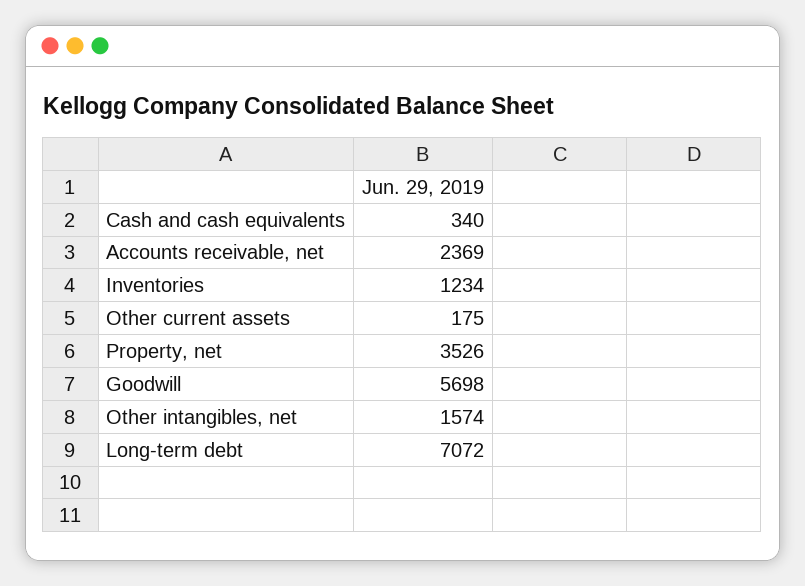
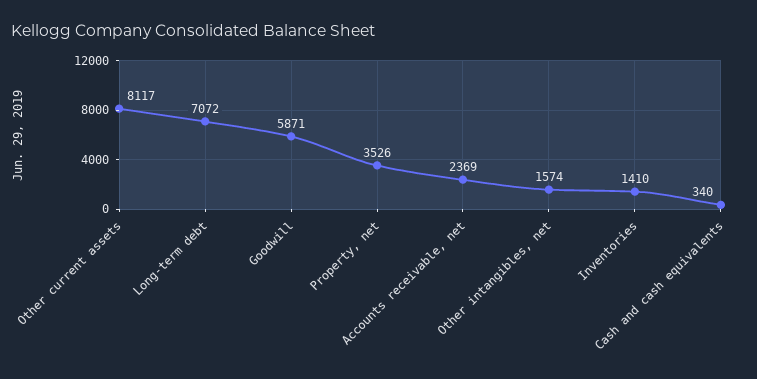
  {
    "Cash and cash equivalents": 340,
    "Accounts receivable, net": 2369,
-   "Inventories": 1234,
+   "Inventories": 1410,
-   "Other current assets": 175,
+   "Other current assets": 8117,
    "Property, net": 3526,
-   "Goodwill": 5698,
+   "Goodwill": 5871,
    "Other intangibles, net": 1574,
    "Long-term debt": 7072
  }

